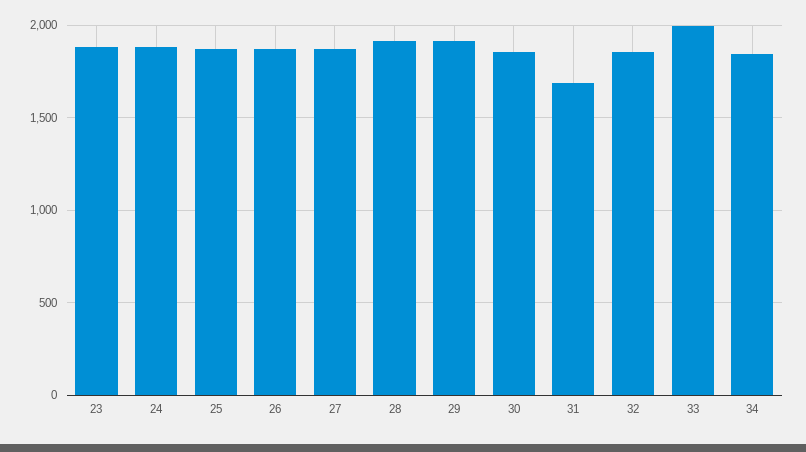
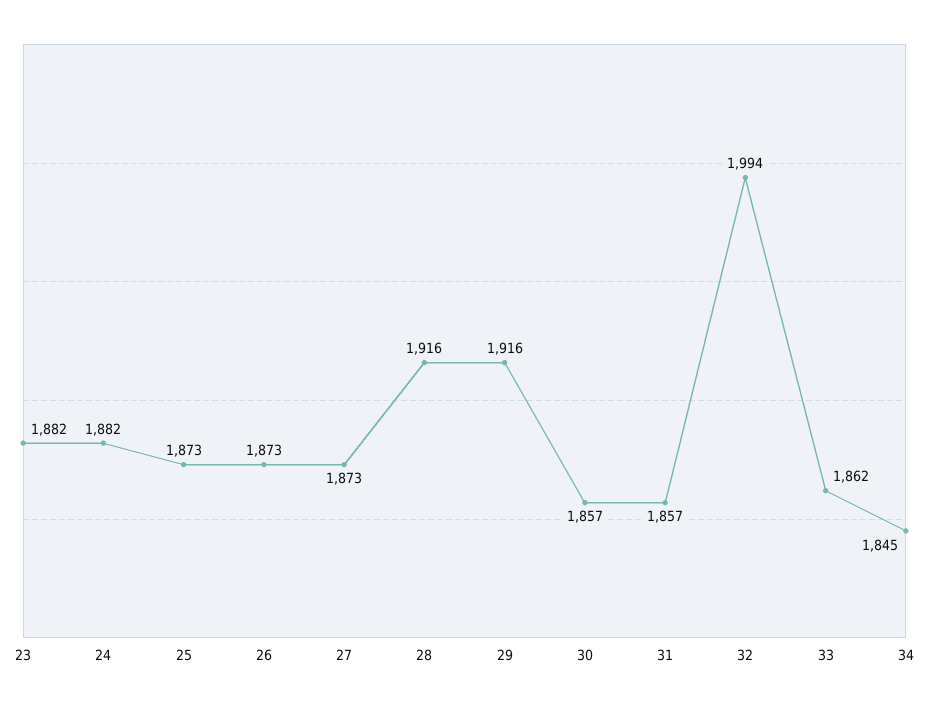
  {
    "23": 1882,
    "24": 1882,
    "25": 1873,
    "26": 1873,
    "27": 1873,
    "28": 1916,
    "29": 1916,
    "30": 1857,
-   "31": 1700,
+   "31": 1857,
-   "32": 1850,
+   "32": 1994,
-   "33": 2000,
+   "33": 1862,
    "34": 1845
  }

